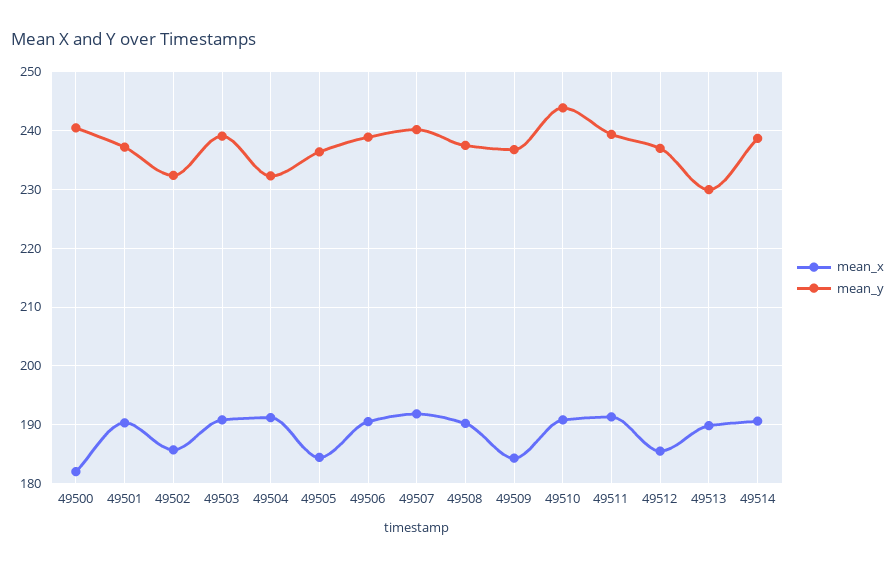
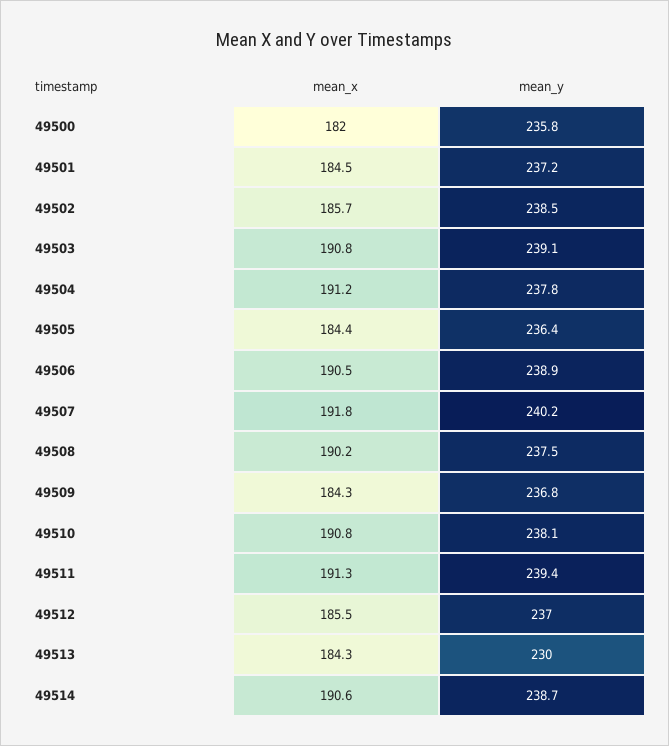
  {
    "mean_x": {
      "49500": 182,
-     "49501": 190,
+     "49501": 184.5,
      "49502": 185.7,
      "49503": 190.8,
      "49504": 191.2,
      "49505": 184.4,
      "49506": 190.5,
      "49507": 191.8,
      "49508": 190.2,
      "49509": 184.3,
      "49510": 190.8,
      "49511": 191.3,
      "49512": 185.5,
-     "49513": 190,
+     "49513": 184.3,
      "49514": 190.6
    },
    "mean_y": {
-     "49500": 240,
+     "49500": 235.8,
      "49501": 237.2,
-     "49502": 232,
+     "49502": 238.5,
      "49503": 239.1,
-     "49504": 232,
+     "49504": 237.8,
      "49505": 236.4,
      "49506": 238.9,
      "49507": 240.2,
      "49508": 237.5,
      "49509": 236.8,
-     "49510": 244,
+     "49510": 238.1,
      "49511": 239.4,
      "49512": 237,
      "49513": 230,
      "49514": 238.7
    }
  }

